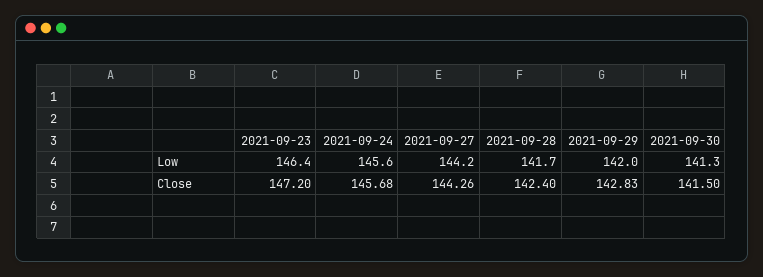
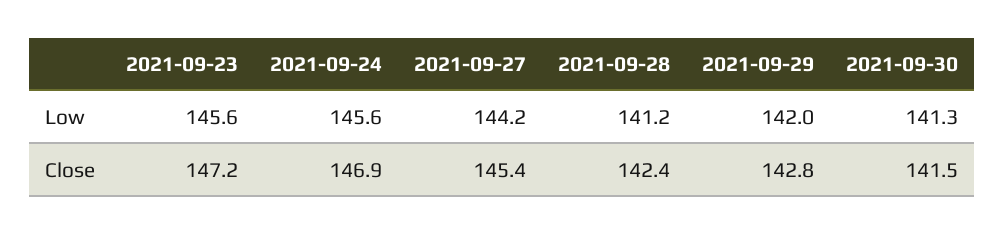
  {
    "2021-09-23": {
-     "Low": 146.4,
+     "Low": 145.6,
      "Close": 147.2
    },
    "2021-09-24": {
      "Low": 145.6,
-     "Close": 145.68
+     "Close": 146.9
    },
    "2021-09-27": {
      "Low": 144.2,
-     "Close": 144.26
+     "Close": 145.4
    },
    "2021-09-28": {
-     "Low": 141.7,
+     "Low": 141.2,
      "Close": 142.4
    },
    "2021-09-29": {
      "Low": 142,
      "Close": 142.83
    },
    "2021-09-30": {
      "Low": 141.3,
      "Close": 141.5
    }
  }

